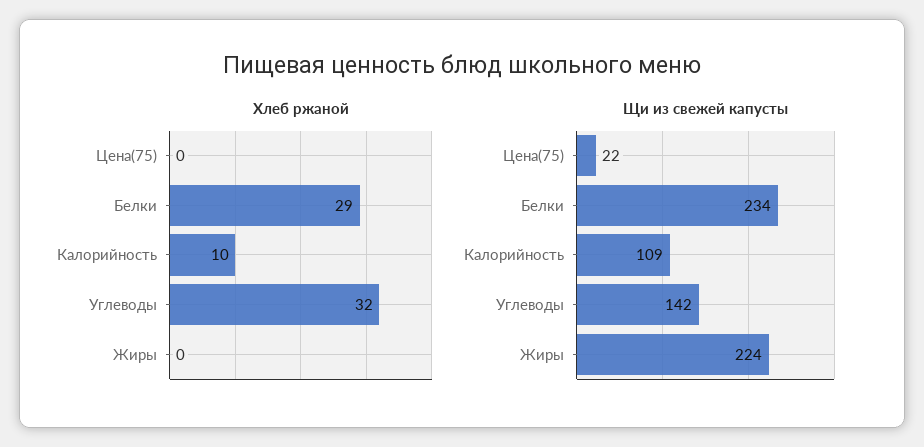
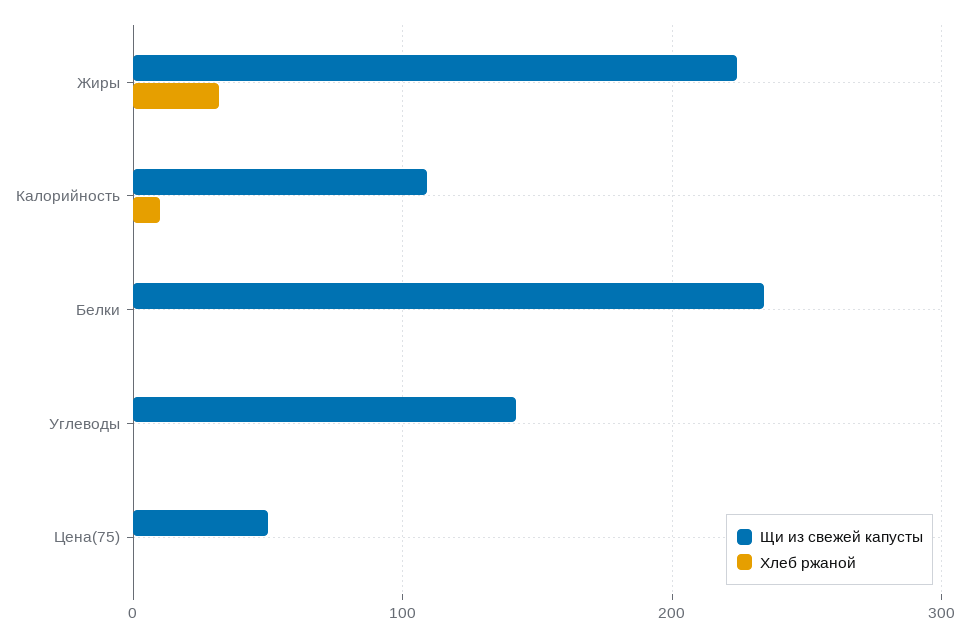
  {
    "Хлеб ржаной": {
      "Цена(75)": 0,
-     "Белки": 29,
+     "Белки": 0,
      "Калорийность": 10,
-     "Углеводы": 32,
+     "Углеводы": 0,
-     "Жиры": 0
+     "Жиры": 30
    },
    "Щи из свежей капусты": {
-     "Цена(75)": 22,
+     "Цена(75)": 50,
      "Белки": 234,
      "Калорийность": 109,
      "Углеводы": 142,
      "Жиры": 224
    }
  }

